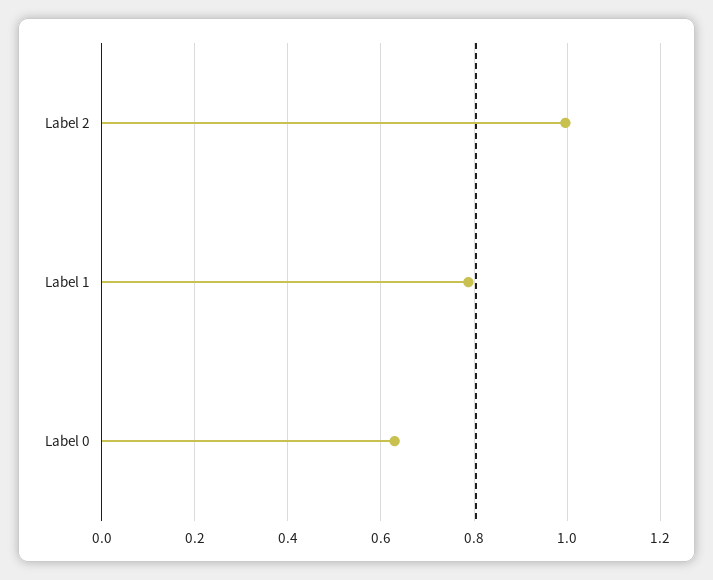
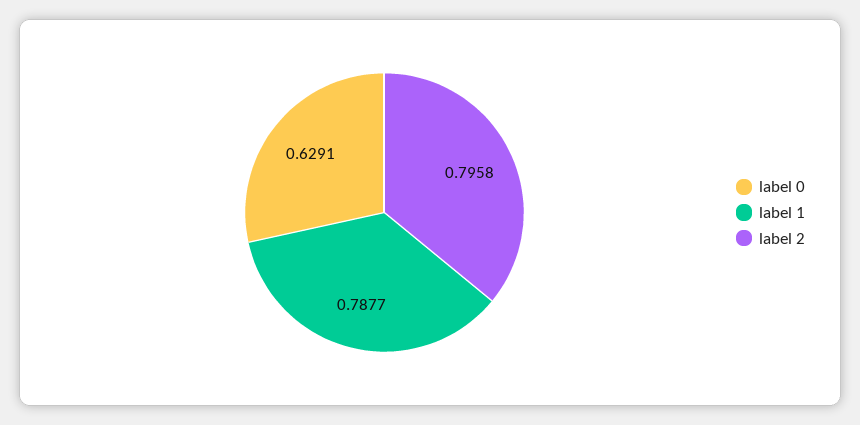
  {
-   "Label 2": 1,
+   "Label 2": 0.7958,
    "Label 1": 0.7877,
    "Label 0": 0.6291
  }

